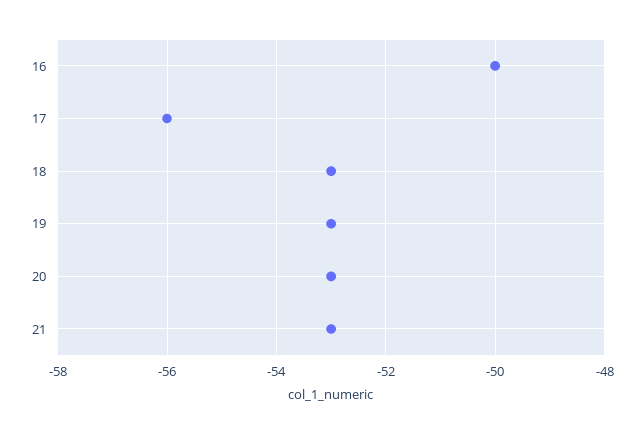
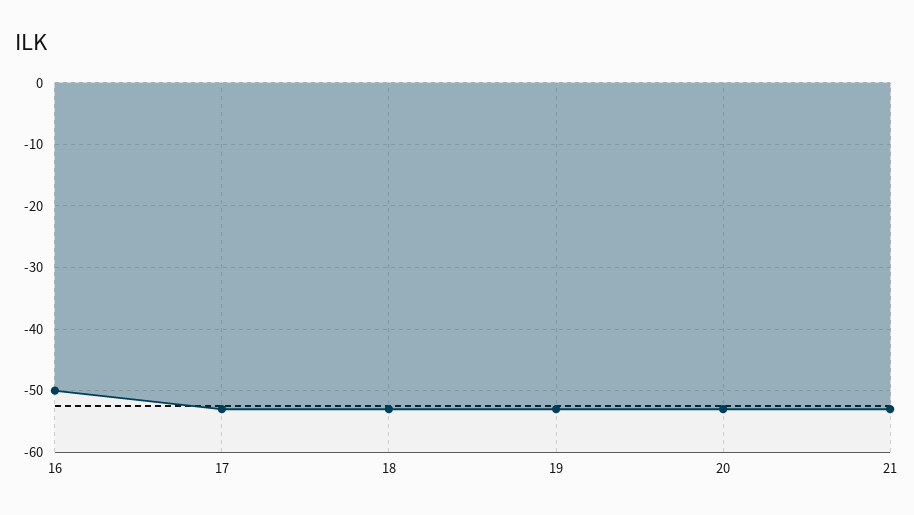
  {
    "16": -50,
-   "17": -56,
+   "17": -53,
    "18": -53,
    "19": -53,
    "20": -53,
    "21": -53
  }

